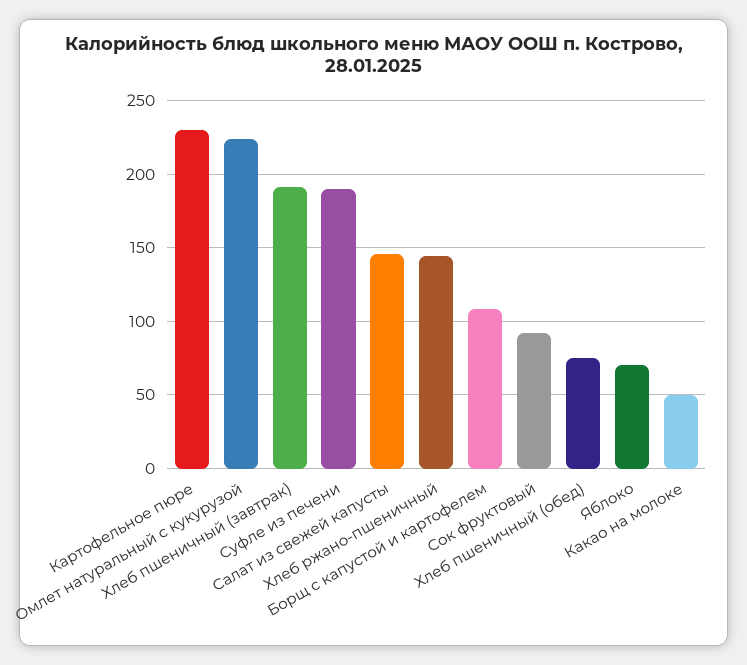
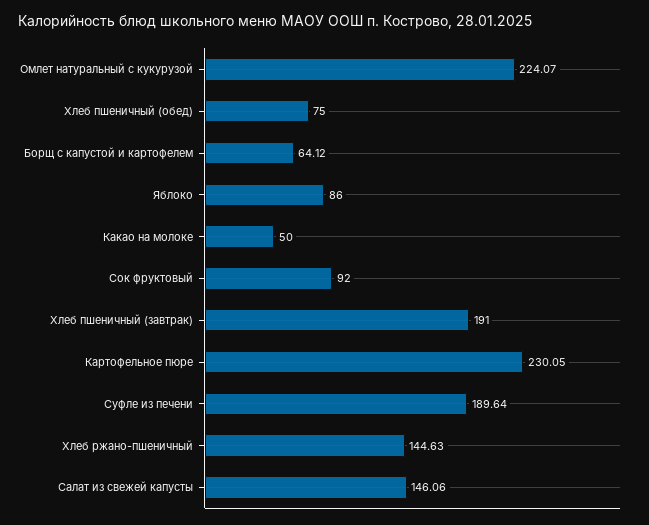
  {
    "Картофельное пюре": 230.05,
    "Омлет натуральный с кукурузой": 224.07,
    "Хлеб пшеничный (завтрак)": 191,
    "Суфле из печени": 189.64,
    "Салат из свежей капусты": 146.06,
    "Хлеб ржано-пшеничный": 144.63,
-   "Борщ с капустой и картофелем": 110,
+   "Борщ с капустой и картофелем": 64.12,
    "Сок фруктовый": 92,
    "Хлеб пшеничный (обед)": 75,
-   "Яблоко": 70,
+   "Яблоко": 86,
    "Какао на молоке": 50
  }

